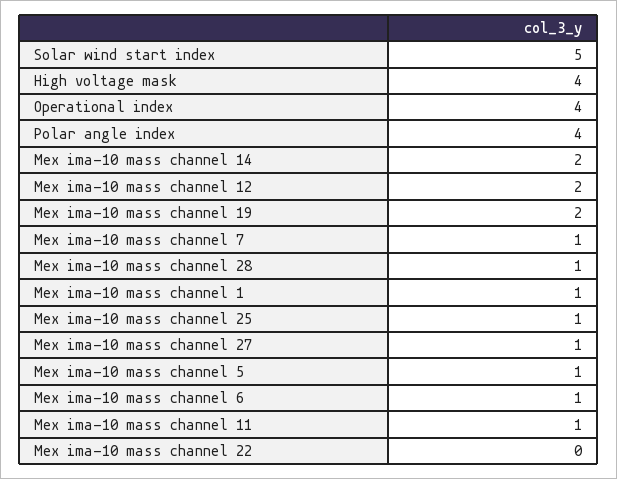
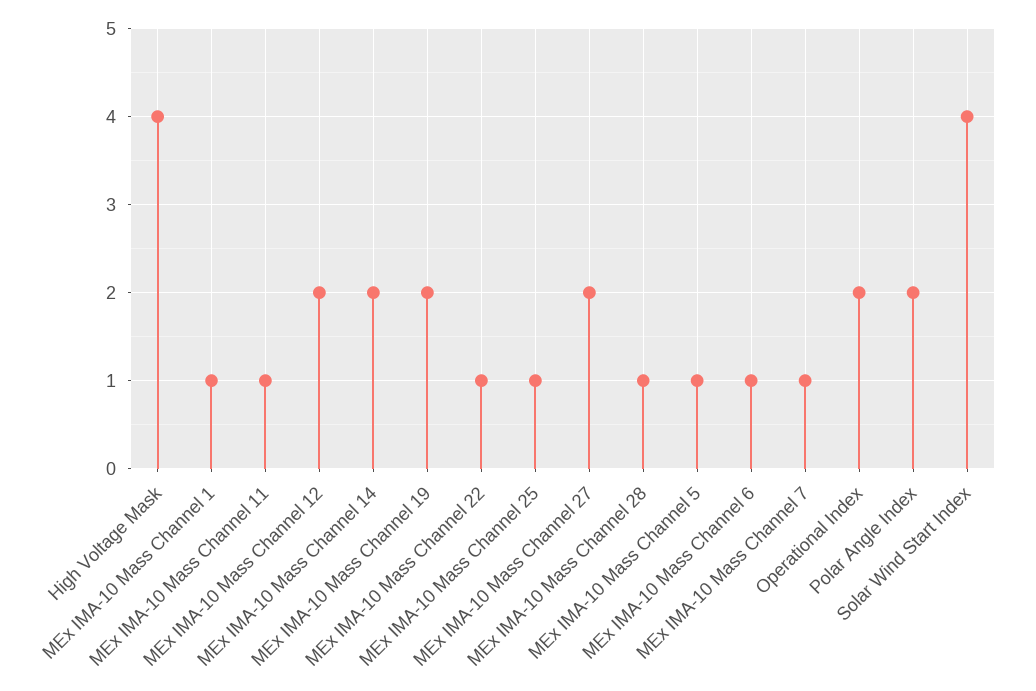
  {
-   "Solar wind start index": 5,
+   "Solar wind start index": 4,
    "High voltage mask": 4,
-   "Operational index": 4,
+   "Operational index": 2,
-   "Polar angle index": 4,
+   "Polar angle index": 2,
    "Mex ima-10 mass channel 14": 2,
    "Mex ima-10 mass channel 12": 2,
    "Mex ima-10 mass channel 19": 2,
    "Mex ima-10 mass channel 7": 1,
    "Mex ima-10 mass channel 28": 1,
    "Mex ima-10 mass channel 1": 1,
    "Mex ima-10 mass channel 25": 1,
-   "Mex ima-10 mass channel 27": 1,
+   "Mex ima-10 mass channel 27": 2,
    "Mex ima-10 mass channel 5": 1,
    "Mex ima-10 mass channel 6": 1,
    "Mex ima-10 mass channel 11": 1,
-   "Mex ima-10 mass channel 22": 0
+   "Mex ima-10 mass channel 22": 1
  }

